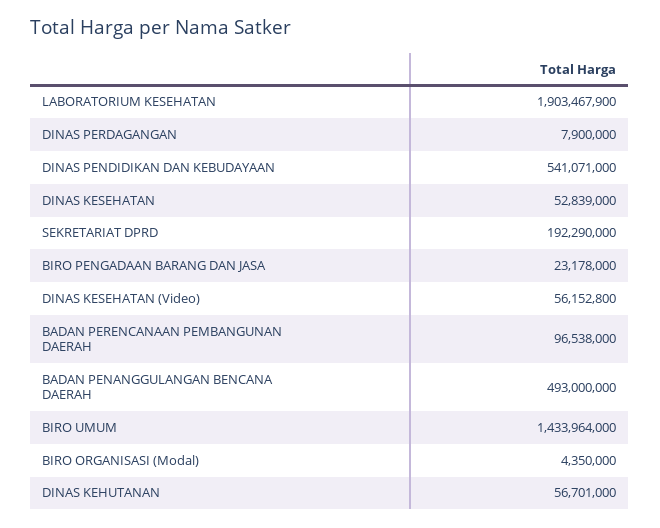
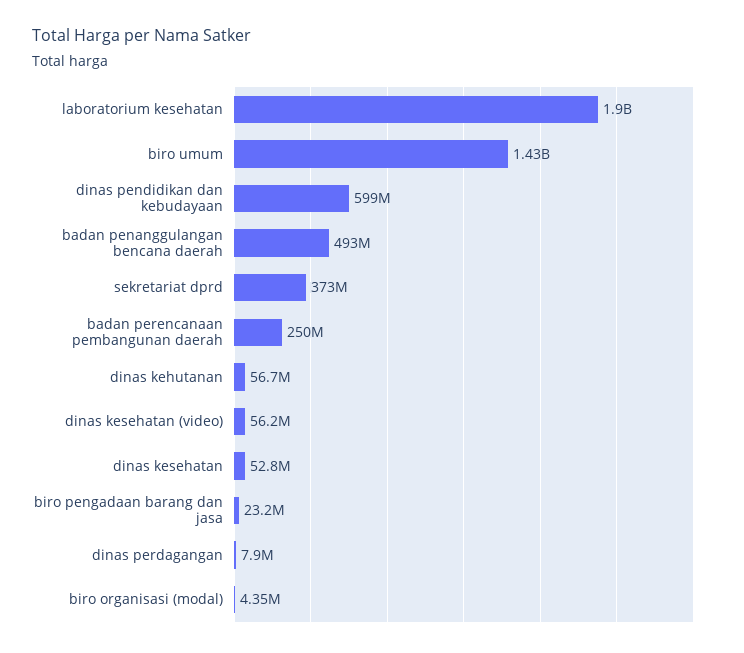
  {
    "LABORATORIUM KESEHATAN": 1903467900,
    "DINAS PERDAGANGAN": 7900000,
-   "DINAS PENDIDIKAN DAN KEBUDAYAAN": 541071000,
+   "DINAS PENDIDIKAN DAN KEBUDAYAAN": 599000000,
    "DINAS KESEHATAN": 52839000,
-   "SEKRETARIAT DPRD": 192290000,
+   "SEKRETARIAT DPRD": 373000000,
    "BIRO PENGADAAN BARANG DAN JASA": 23178000,
    "DINAS KESEHATAN (Video)": 56152800,
-   "BADAN PERENCANAAN PEMBANGUNAN DAERAH": 96538000,
+   "BADAN PERENCANAAN PEMBANGUNAN DAERAH": 250000000,
    "BADAN PENANGGULANGAN BENCANA DAERAH": 493000000,
    "BIRO UMUM": 1433964000,
    "BIRO ORGANISASI (Modal)": 4350000,
    "DINAS KEHUTANAN": 56701000
  }

